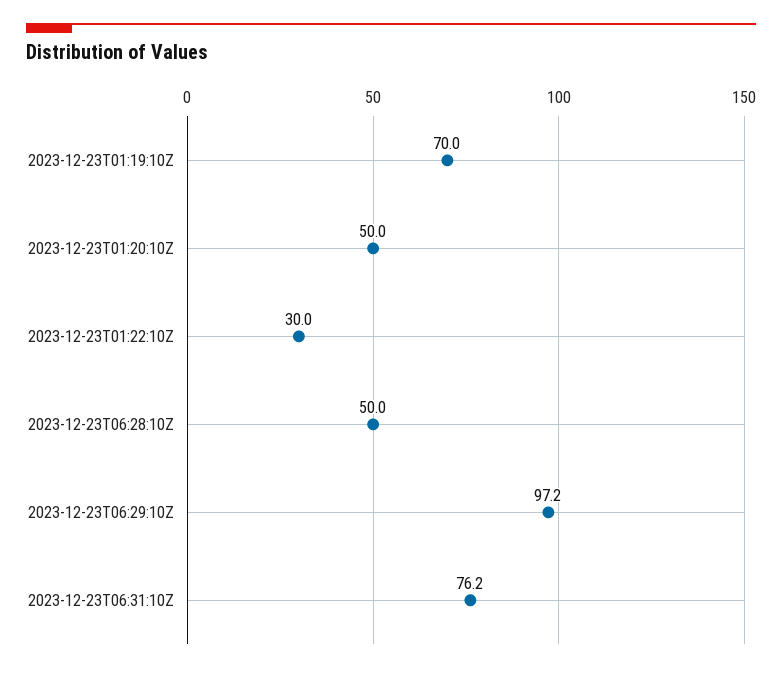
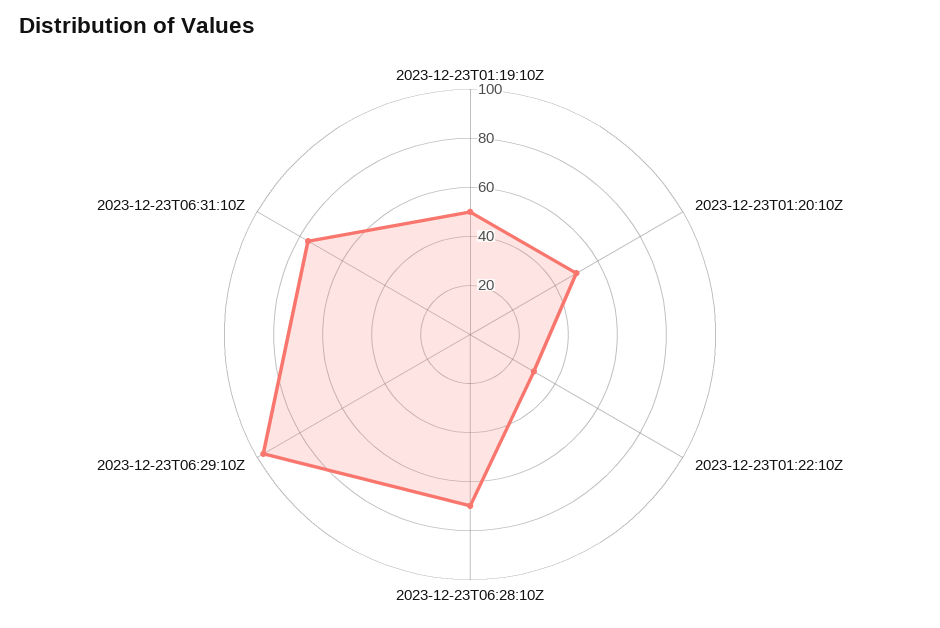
  {
-   "2023-12-23T01:19:10Z": 70,
+   "2023-12-23T01:19:10Z": 50,
    "2023-12-23T01:20:10Z": 50,
    "2023-12-23T01:22:10Z": 30,
-   "2023-12-23T06:28:10Z": 50,
+   "2023-12-23T06:28:10Z": 70,
    "2023-12-23T06:29:10Z": 97.2,
    "2023-12-23T06:31:10Z": 76.2
  }

